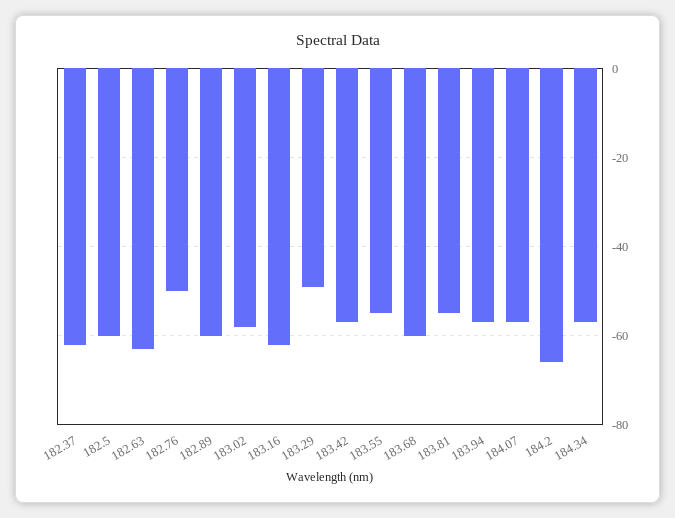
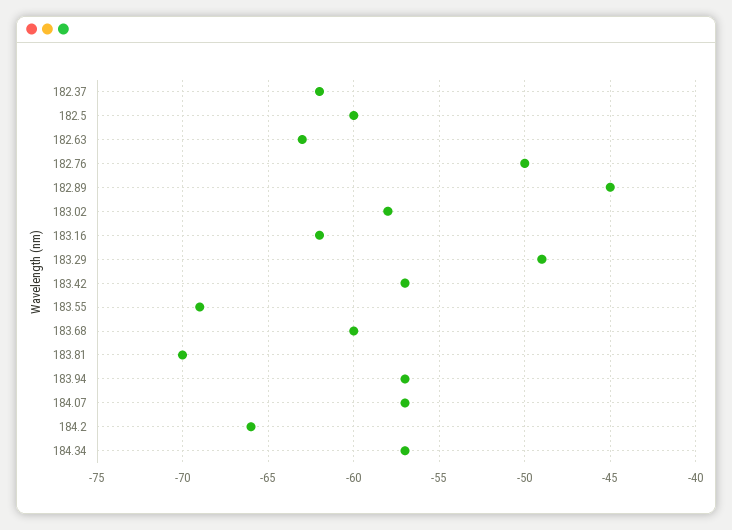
  {
    "182.37": -62,
    "182.5": -60,
    "182.63": -63,
    "182.76": -50,
-   "182.89": -60,
+   "182.89": -45,
    "183.02": -58,
    "183.16": -62,
    "183.29": -49,
    "183.42": -57,
-   "183.55": -55,
+   "183.55": -69,
    "183.68": -60,
-   "183.81": -55,
+   "183.81": -70,
    "183.94": -57,
    "184.07": -57,
    "184.2": -66,
    "184.34": -57
  }

